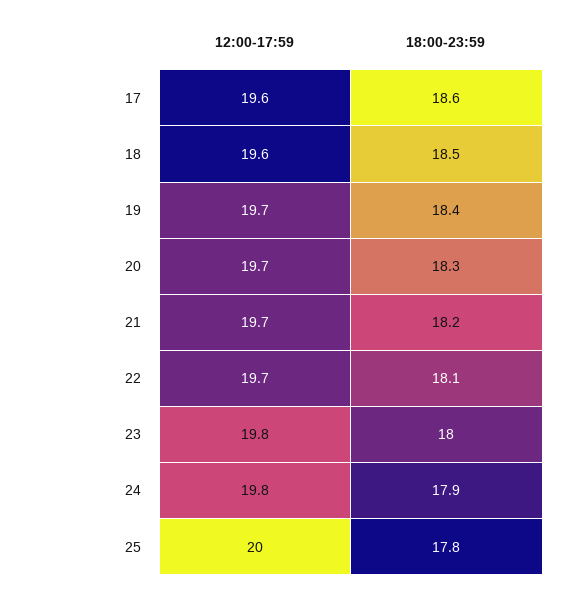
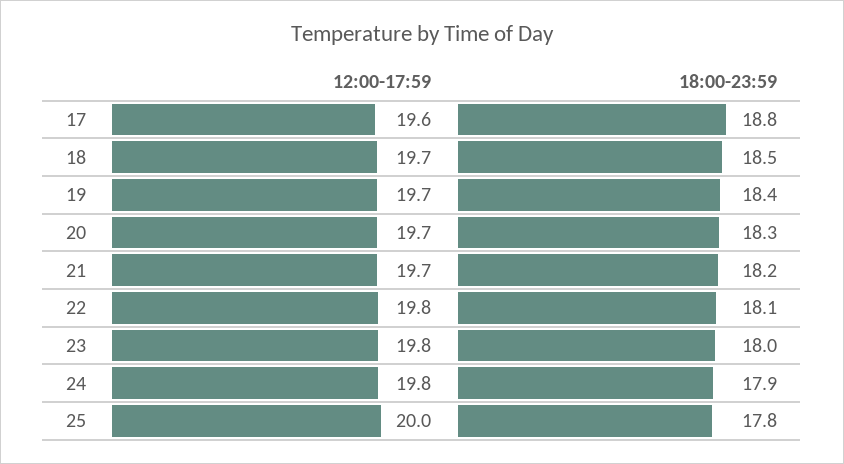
  {
    "12:00-17:59": {
      "17": 19.6,
-     "18": 19.6,
+     "18": 19.7,
      "19": 19.7,
      "20": 19.7,
      "21": 19.7,
-     "22": 19.7,
+     "22": 19.8,
      "23": 19.8,
      "24": 19.8,
      "25": 20
    },
    "18:00-23:59": {
-     "17": 18.6,
+     "17": 18.8,
      "18": 18.5,
      "19": 18.4,
      "20": 18.3,
      "21": 18.2,
      "22": 18.1,
      "23": 18,
      "24": 17.9,
      "25": 17.8
    }
  }

